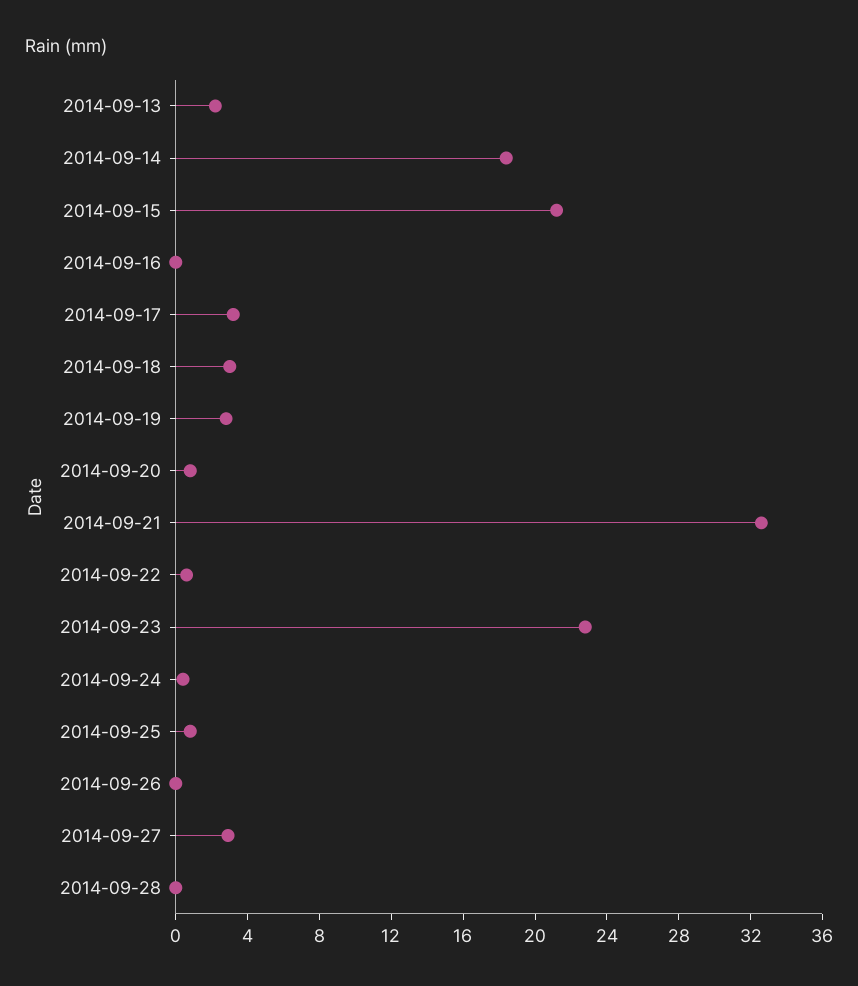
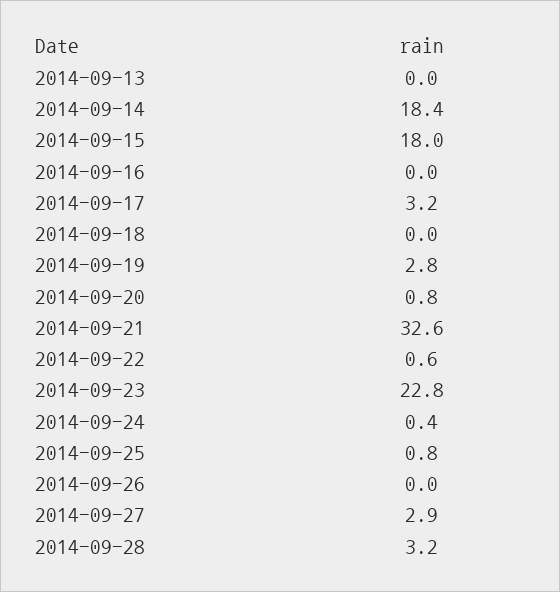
  {
-   "2014-09-13": 2,
+   "2014-09-13": 0,
    "2014-09-14": 18.4,
-   "2014-09-15": 21,
+   "2014-09-15": 18,
    "2014-09-16": 0,
    "2014-09-17": 3.2,
-   "2014-09-18": 3,
+   "2014-09-18": 0,
    "2014-09-19": 2.8,
    "2014-09-20": 0.8,
    "2014-09-21": 32.6,
    "2014-09-22": 0.6,
    "2014-09-23": 22.8,
    "2014-09-24": 0.4,
    "2014-09-25": 0.8,
    "2014-09-26": 0,
    "2014-09-27": 2.9,
-   "2014-09-28": 0
+   "2014-09-28": 3.2
  }

